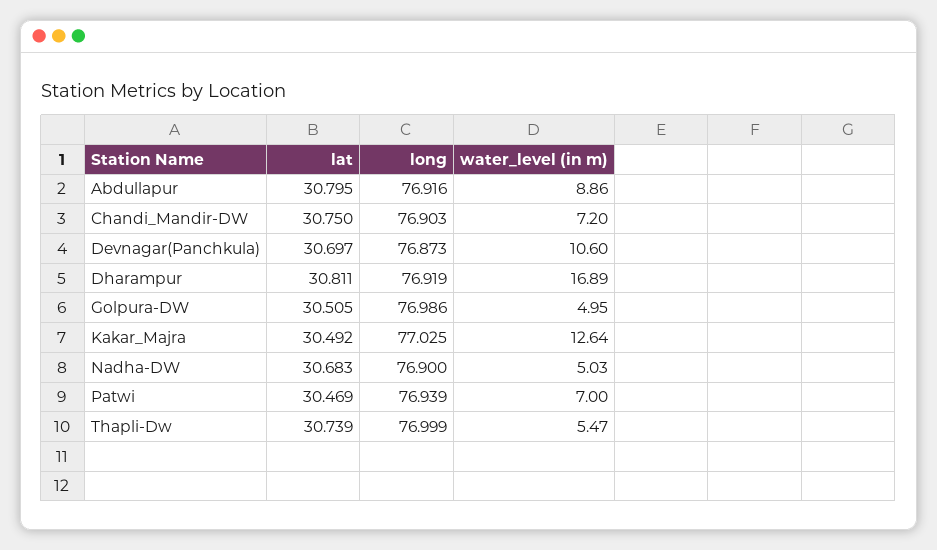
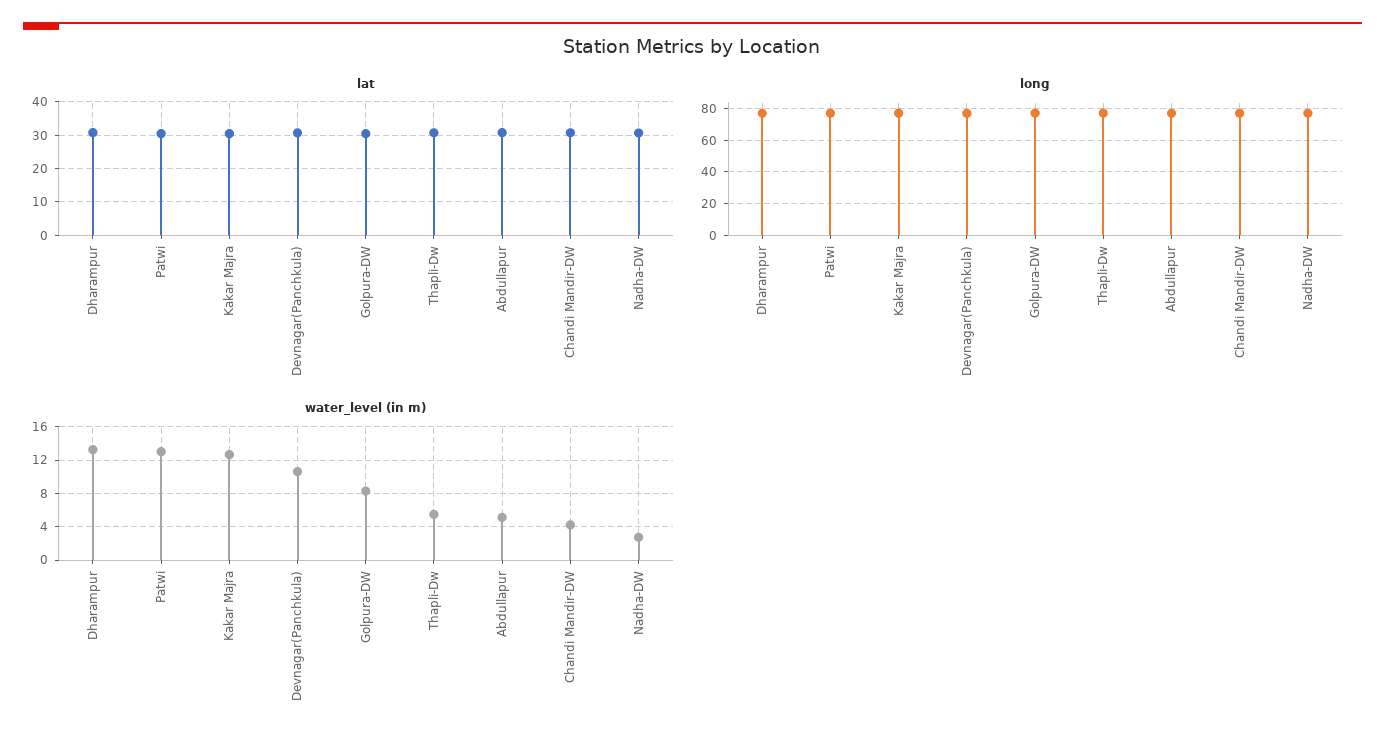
  {
    "lat": {
      "Abdullapur": 30.795,
      "Chandi_Mandir-DW": 30.75,
      "Devnagar(Panchkula)": 30.697,
      "Dharampur": 30.811,
      "Golpura-DW": 30.505,
      "Kakar_Majra": 30.492,
      "Nadha-DW": 30.683,
      "Patwi": 30.469,
      "Thapli-Dw": 30.739
    },
    "long": {
      "Abdullapur": 76.916,
      "Chandi_Mandir-DW": 76.903,
      "Devnagar(Panchkula)": 76.873,
      "Dharampur": 76.919,
      "Golpura-DW": 76.986,
      "Kakar_Majra": 77.025,
      "Nadha-DW": 76.9,
      "Patwi": 76.939,
      "Thapli-Dw": 76.999
    },
    "water_level (in m)": {
-     "Abdullapur": 8.86,
+     "Abdullapur": 5,
-     "Chandi_Mandir-DW": 7.2,
+     "Chandi_Mandir-DW": 4,
      "Devnagar(Panchkula)": 10.6,
-     "Dharampur": 16.89,
+     "Dharampur": 13,
-     "Golpura-DW": 4.95,
+     "Golpura-DW": 8,
      "Kakar_Majra": 12.64,
-     "Nadha-DW": 5.03,
+     "Nadha-DW": 3,
-     "Patwi": 7,
+     "Patwi": 13,
      "Thapli-Dw": 5.47
    }
  }

